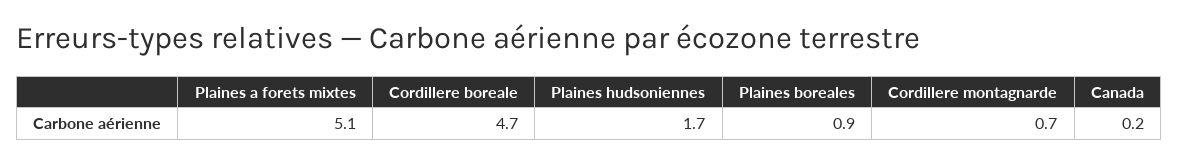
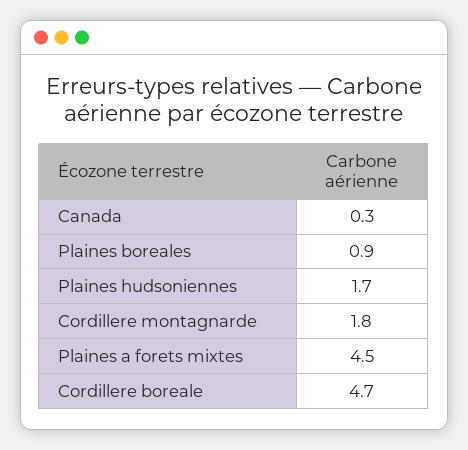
  {
-   "Plaines a forets mixtes": 5.1,
+   "Plaines a forets mixtes": 4.5,
    "Cordillere boreale": 4.7,
    "Plaines hudsoniennes": 1.7,
    "Plaines boreales": 0.9,
-   "Cordillere montagnarde": 0.7,
+   "Cordillere montagnarde": 1.8,
-   "Canada": 0.2
+   "Canada": 0.3
  }

